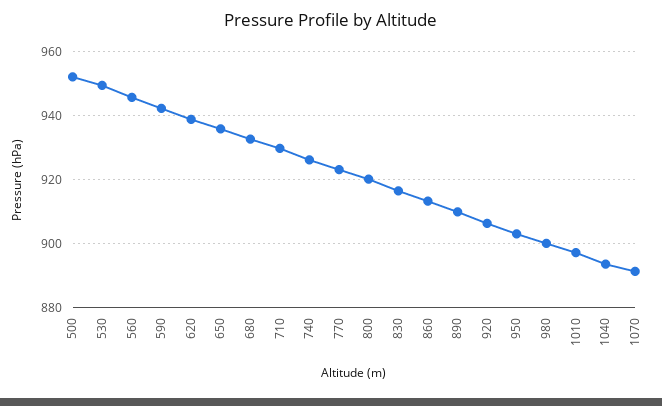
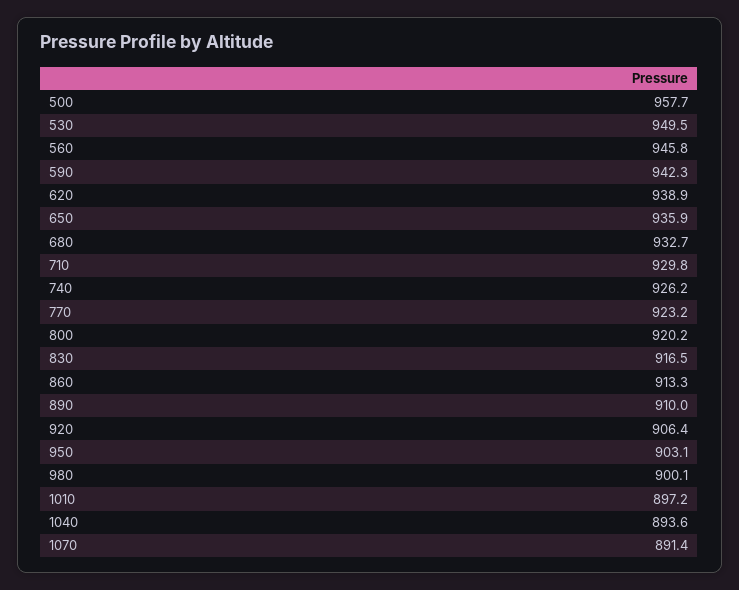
  {
-   "500": 952,
+   "500": 957.7,
    "530": 949.5,
    "560": 945.8,
    "590": 942.3,
    "620": 938.9,
    "650": 935.9,
    "680": 932.7,
    "710": 929.8,
    "740": 926.2,
    "770": 923.2,
    "800": 920.2,
    "830": 916.5,
    "860": 913.3,
    "890": 910,
    "920": 906.4,
    "950": 903.1,
    "980": 900.1,
    "1010": 897.2,
    "1040": 893.6,
    "1070": 891.4
  }

